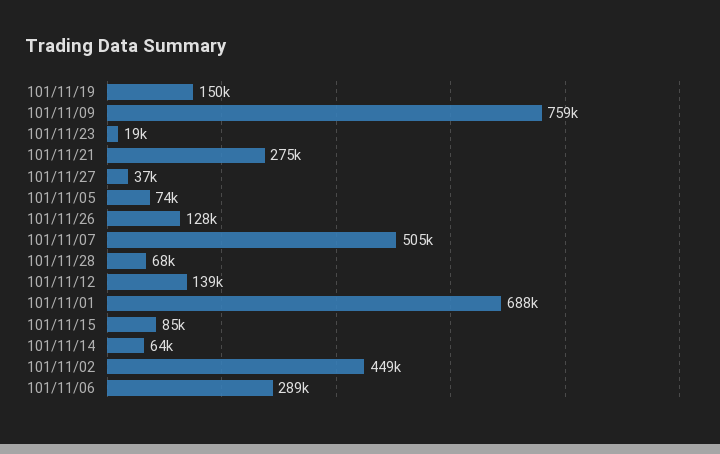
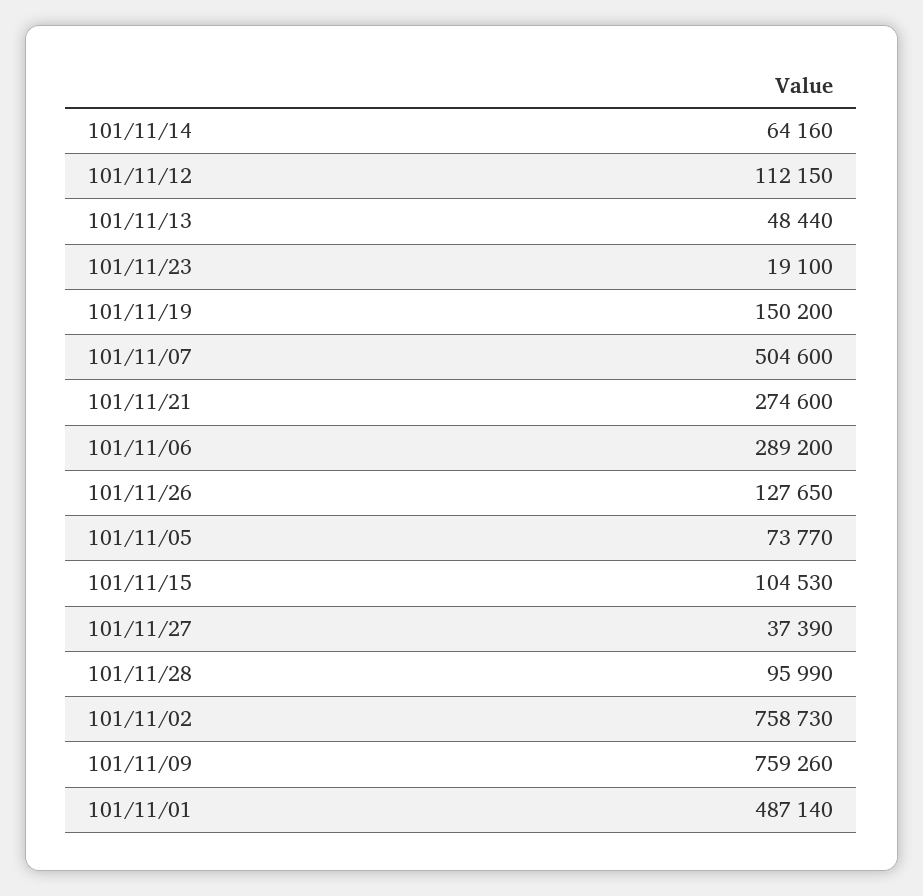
  {
    "101/11/19": 150200,
    "101/11/09": 759260,
    "101/11/23": 19100,
    "101/11/21": 274600,
    "101/11/27": 37390,
    "101/11/05": 73770,
    "101/11/26": 127650,
    "101/11/07": 504600,
-   "101/11/28": 68000,
+   "101/11/28": 95990,
-   "101/11/12": 139000,
+   "101/11/12": 112150,
-   "101/11/01": 688000,
+   "101/11/01": 487140,
-   "101/11/15": 85000,
+   "101/11/15": 104530,
    "101/11/14": 64160,
-   "101/11/02": 449000,
+   "101/11/02": 758730,
-   "101/11/06": 289200
+   "101/11/06": 289200,
+   "101/11/13": 48440
  }

